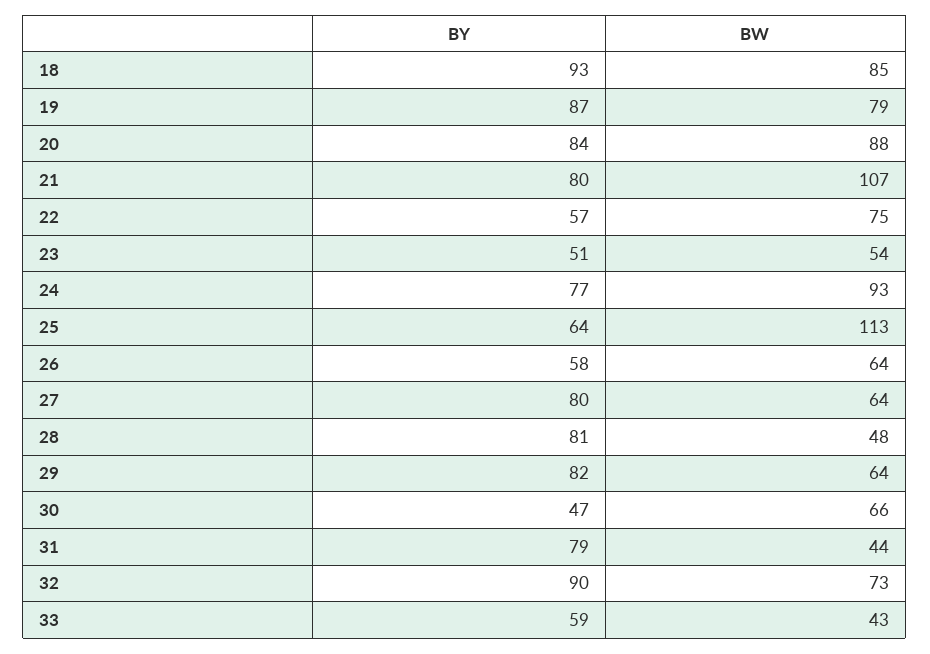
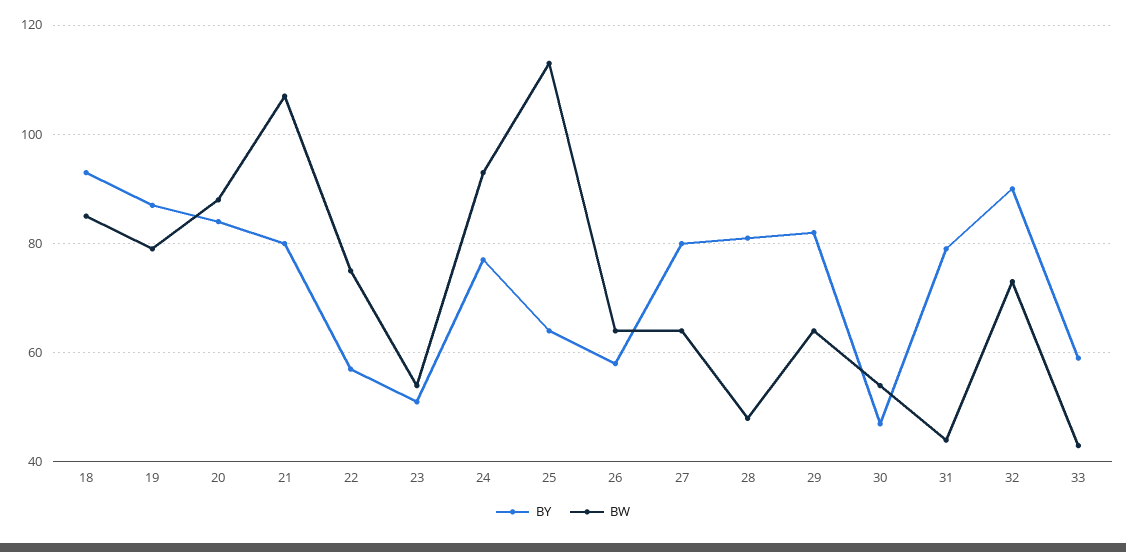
  {
    "BY": {
      "18": 93,
      "19": 87,
      "20": 84,
      "21": 80,
      "22": 57,
      "23": 51,
      "24": 77,
      "25": 64,
      "26": 58,
      "27": 80,
      "28": 81,
      "29": 82,
      "30": 47,
      "31": 79,
      "32": 90,
      "33": 59
    },
    "BW": {
      "18": 85,
      "19": 79,
      "20": 88,
      "21": 107,
      "22": 75,
      "23": 54,
      "24": 93,
      "25": 113,
      "26": 64,
      "27": 64,
      "28": 48,
      "29": 64,
-     "30": 66,
+     "30": 55,
      "31": 44,
      "32": 73,
      "33": 43
    }
  }

